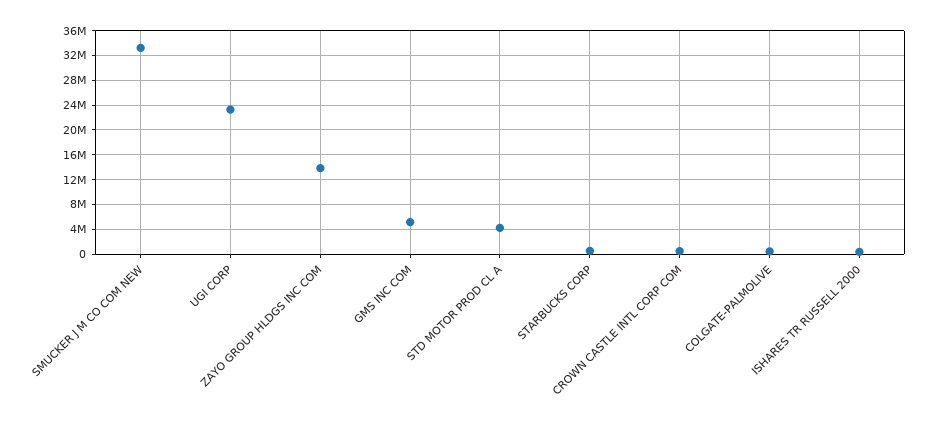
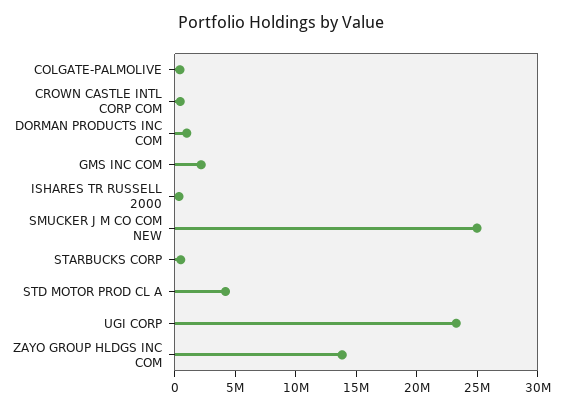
  {
-   "SMUCKER J M CO COM NEW": 33000000,
+   "SMUCKER J M CO COM NEW": 25000000,
    "UGI CORP": 23000000,
    "ZAYO GROUP HLDGS INC COM": 14000000,
-   "GMS INC COM": 5000000,
+   "GMS INC COM": 2000000,
    "STD MOTOR PROD CL A": 4000000,
    "STARBUCKS CORP": 1000000,
    "CROWN CASTLE INTL CORP COM": 0,
    "COLGATE-PALMOLIVE": 0,
-   "ISHARES TR RUSSELL 2000": 0
+   "ISHARES TR RUSSELL 2000": 0,
+   "DORMAN PRODUCTS INC COM": 1000000
  }

